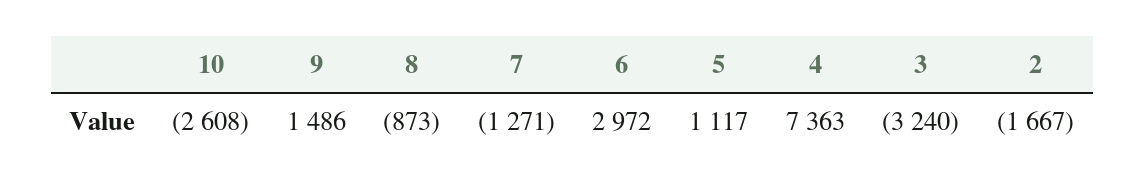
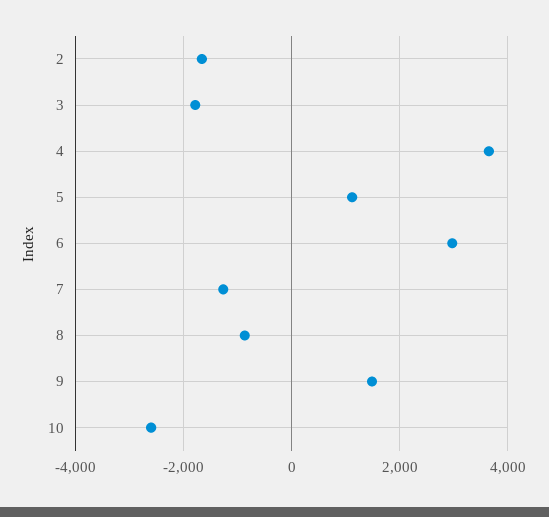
  {
    "10": -2608,
    "9": 1486,
    "8": -873,
    "7": -1271,
    "6": 2972,
    "5": 1117,
-   "4": 7363,
+   "4": 3600,
-   "3": -3240,
+   "3": -1800,
    "2": -1667
  }

